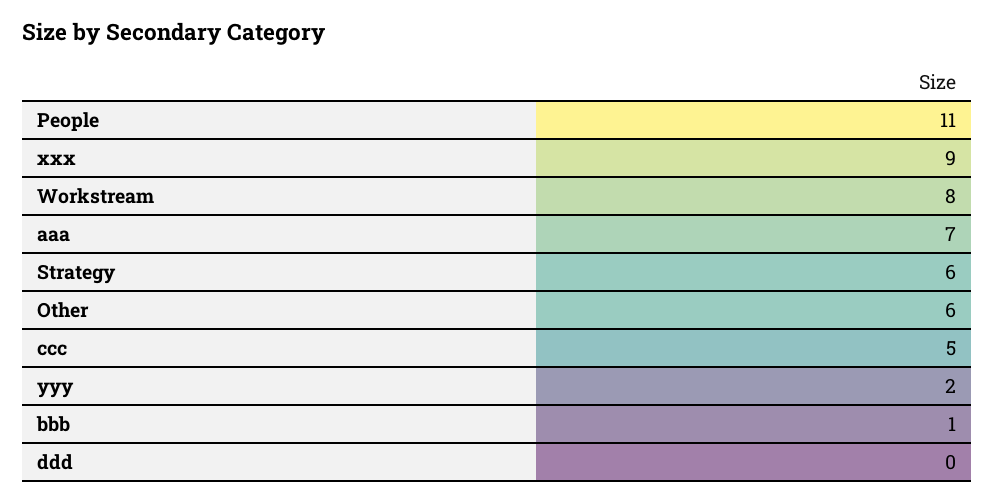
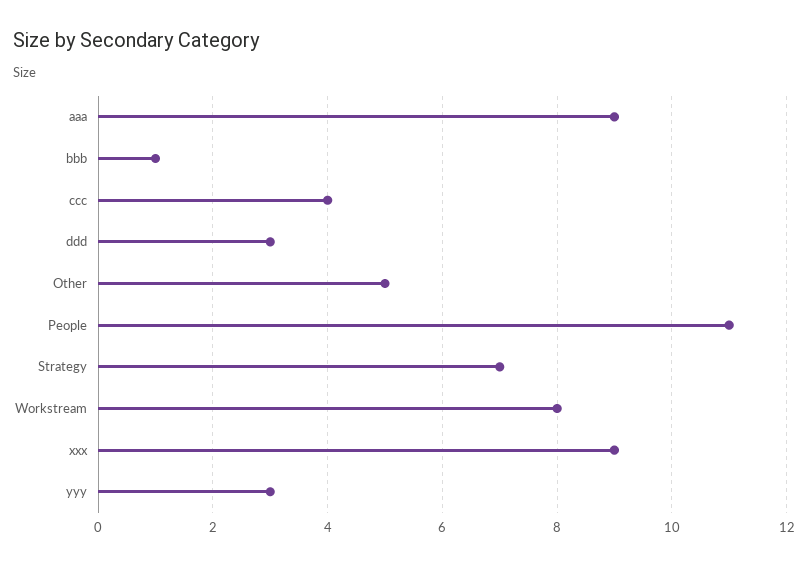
  {
    "People": 11,
    "xxx": 9,
    "Workstream": 8,
-   "aaa": 7,
+   "aaa": 9,
-   "Strategy": 6,
+   "Strategy": 7,
-   "Other": 6,
+   "Other": 5,
-   "ccc": 5,
+   "ccc": 4,
-   "yyy": 2,
+   "yyy": 3,
    "bbb": 1,
-   "ddd": 0
+   "ddd": 3
  }

